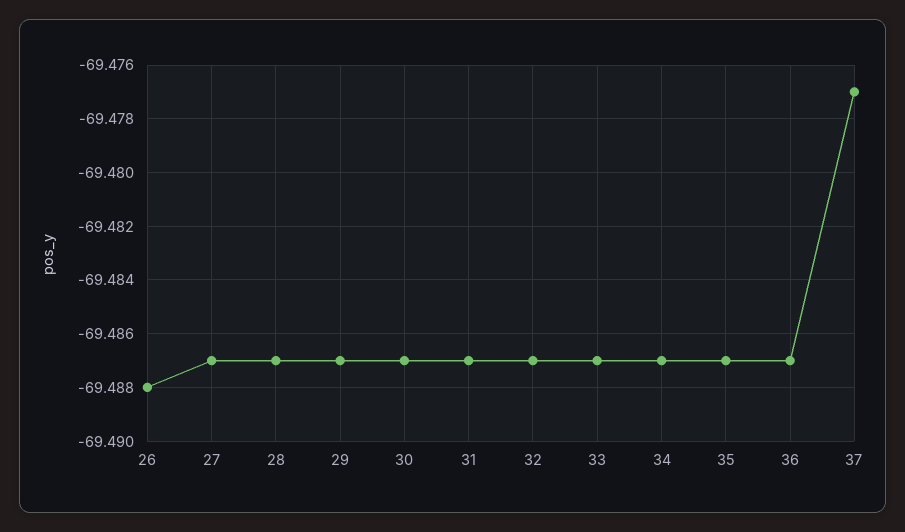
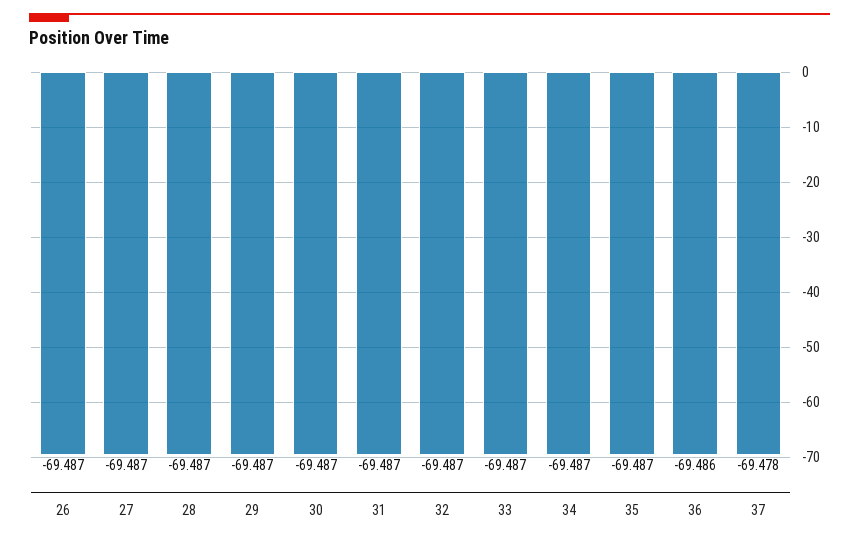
  {
-   "26": -69.488,
+   "26": -69.487,
    "27": -69.487,
    "28": -69.487,
    "29": -69.487,
    "30": -69.487,
    "31": -69.487,
    "32": -69.487,
    "33": -69.487,
    "34": -69.487,
    "35": -69.487,
-   "36": -69.487,
+   "36": -69.486,
-   "37": -69.477
+   "37": -69.478
  }

